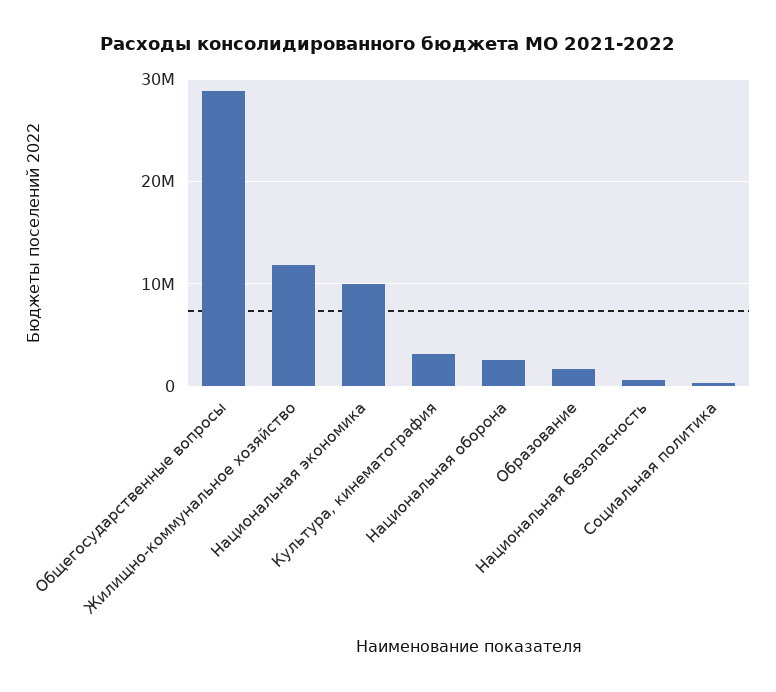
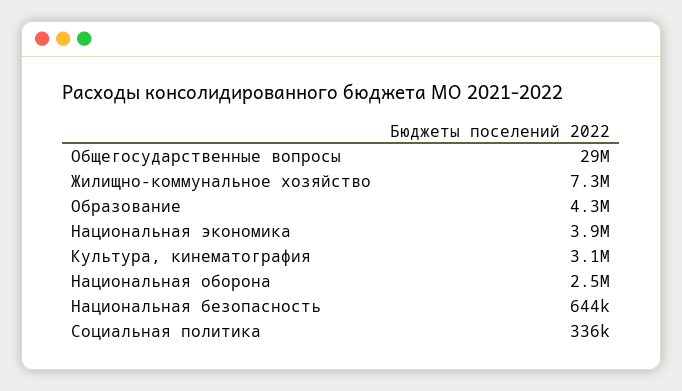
  {
    "Общегосударственные вопросы": 29000000,
-   "Жилищно-коммунальное хозяйство": 12000000,
+   "Жилищно-коммунальное хозяйство": 7300000,
-   "Национальная экономика": 10000000,
+   "Национальная экономика": 3900000,
    "Культура, кинематография": 3100000,
    "Национальная оборона": 2500000,
-   "Образование": 2000000,
+   "Образование": 4300000,
    "Национальная безопасность": 644000,
    "Социальная политика": 336000
  }

